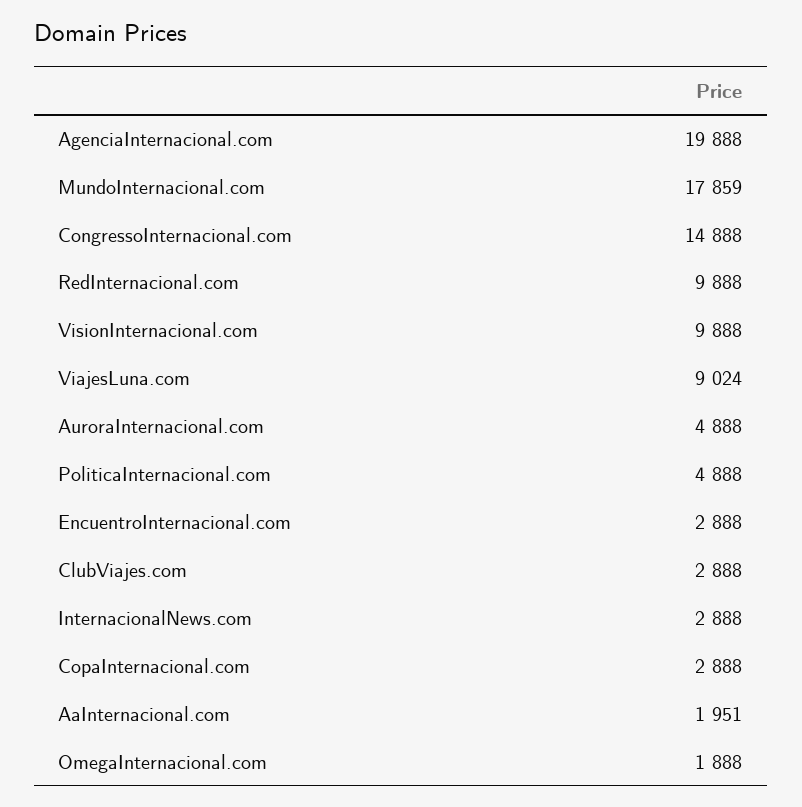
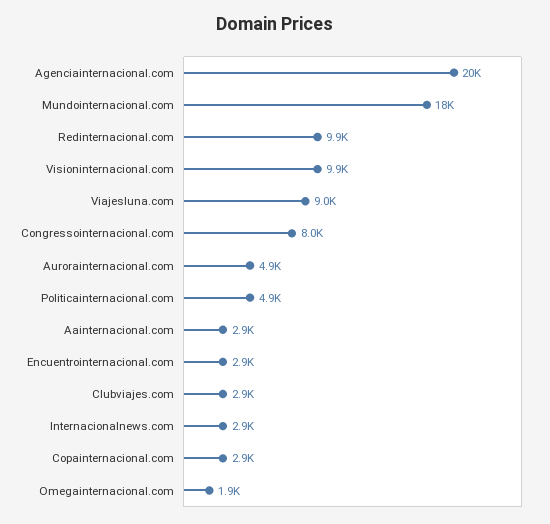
  {
    "AgenciaInternacional.com": 19888,
    "MundoInternacional.com": 17859,
-   "CongressoInternacional.com": 14888,
+   "CongressoInternacional.com": 8000,
    "RedInternacional.com": 9888,
    "VisionInternacional.com": 9888,
    "ViajesLuna.com": 9024,
    "AuroraInternacional.com": 4888,
    "PoliticaInternacional.com": 4888,
    "EncuentroInternacional.com": 2888,
    "ClubViajes.com": 2888,
    "InternacionalNews.com": 2888,
    "CopaInternacional.com": 2888,
-   "AaInternacional.com": 1951,
+   "AaInternacional.com": 2900,
    "OmegaInternacional.com": 1888
  }

